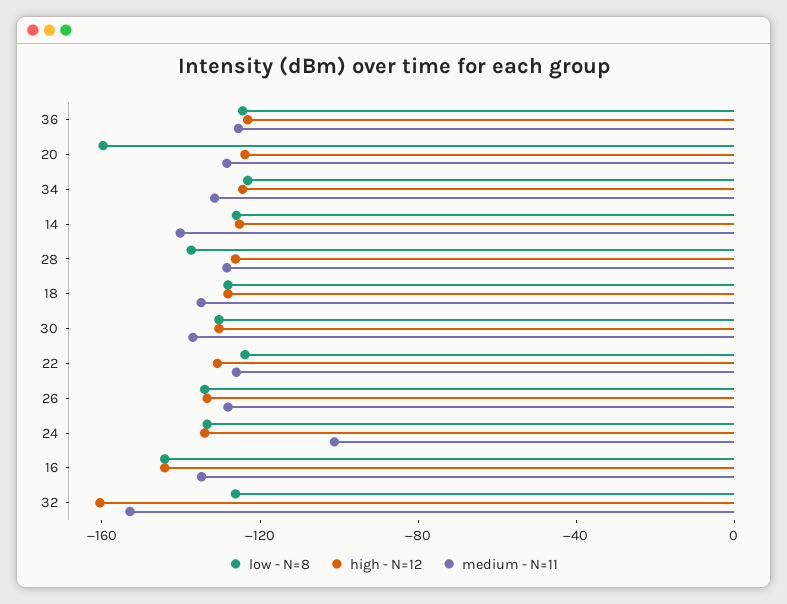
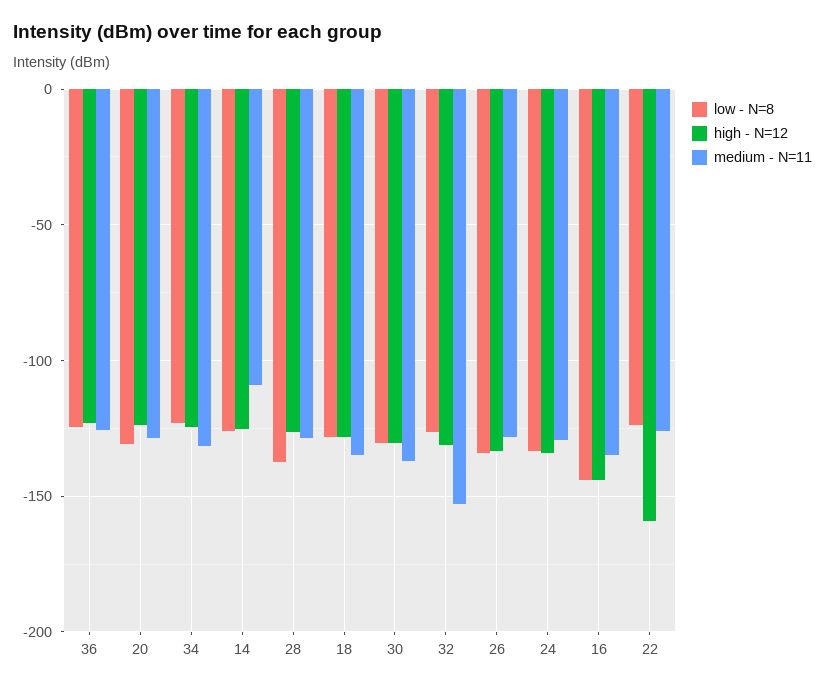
  {
    "low - N=8": {
      "36": -125,
-     "20": -160,
+     "20": -130,
      "34": -125,
      "14": -125,
      "28": -135,
      "18": -130,
      "30": -130,
      "22": -125,
      "26": -135,
      "24": -135,
      "16": -145,
      "32": -125
    },
    "high - N=12": {
      "36": -125,
      "20": -125,
      "34": -125,
      "14": -125,
      "28": -125,
      "18": -130,
      "30": -130,
-     "22": -130,
+     "22": -160,
      "26": -135,
      "24": -135,
      "16": -145,
-     "32": -160
+     "32": -130
    },
    "medium - N=11": {
      "36": -125,
      "20": -130,
      "34": -130,
-     "14": -140,
+     "14": -110,
      "28": -130,
      "18": -135,
      "30": -135,
      "22": -125,
      "26": -130,
-     "24": -100,
+     "24": -130,
      "16": -135,
      "32": -155
    }
  }

